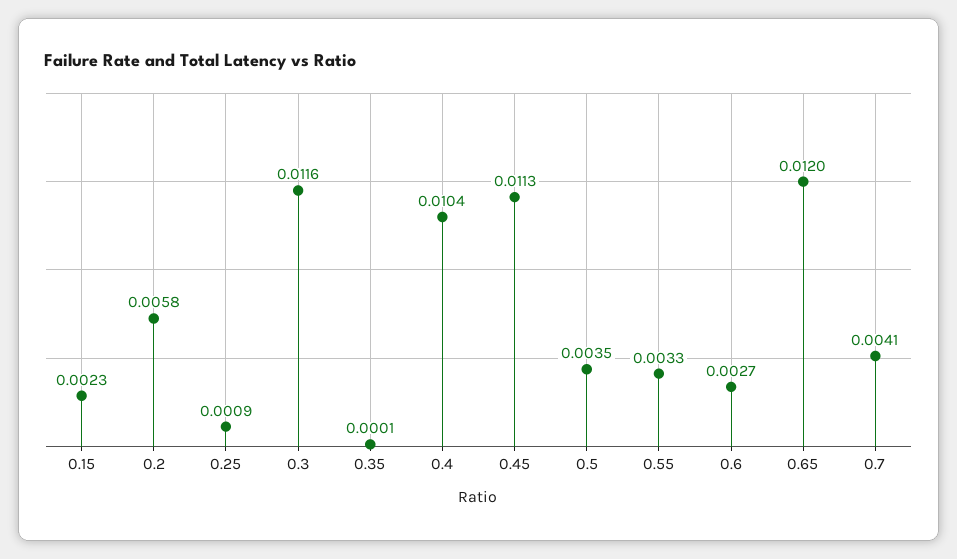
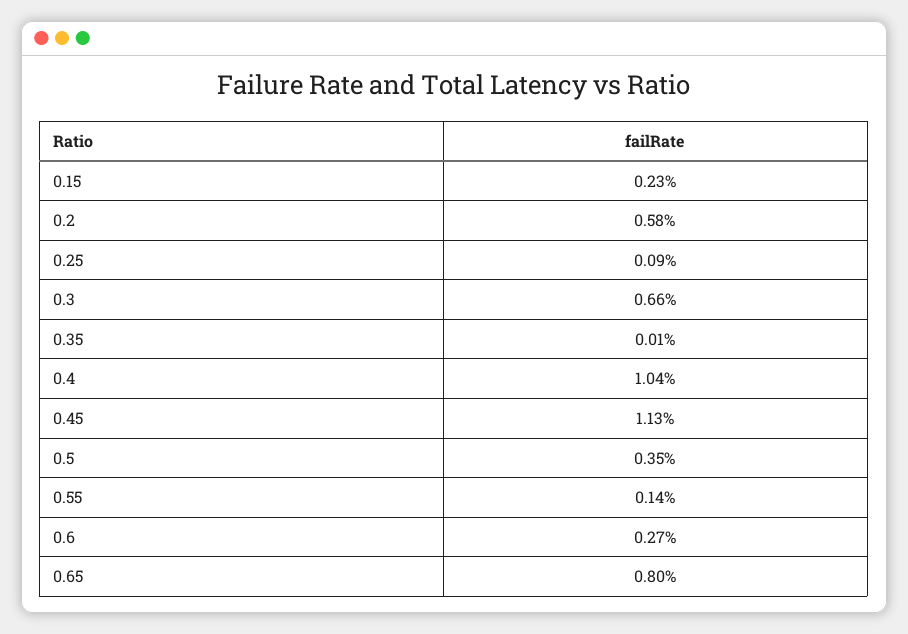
  {
    "0.15": 0.0023,
    "0.2": 0.0058,
    "0.25": 0.0009,
-   "0.3": 0.0116,
+   "0.3": 0.0066,
    "0.35": 0.0001,
    "0.4": 0.0104,
    "0.45": 0.0113,
    "0.5": 0.0035,
-   "0.55": 0.0033,
+   "0.55": 0.0014,
    "0.6": 0.0027,
-   "0.65": 0.012,
+   "0.65": 0.008
-   "0.7": 0.0041
  }

